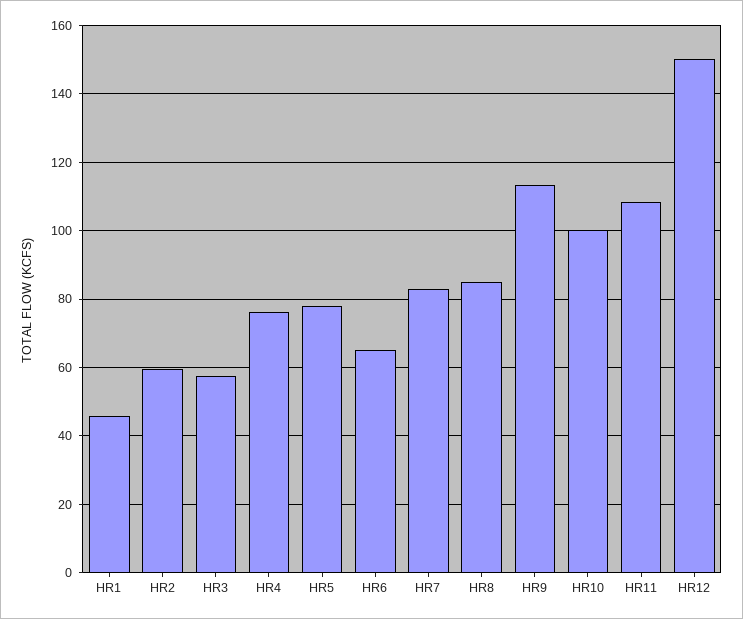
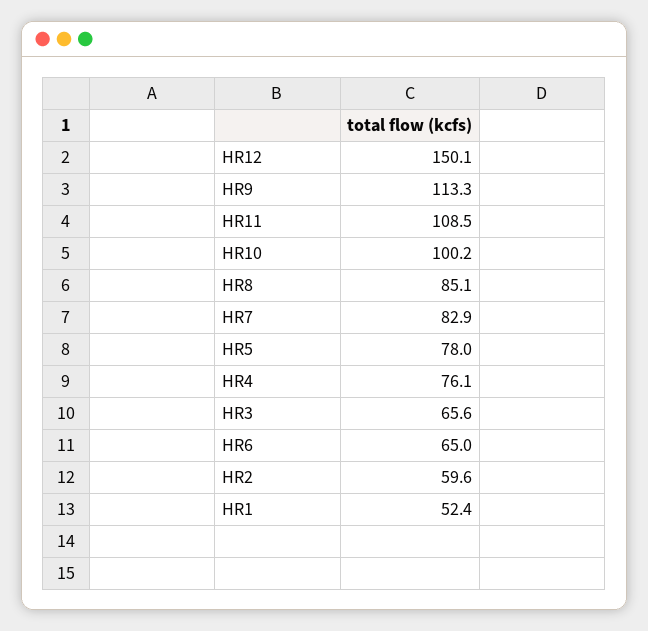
  {
-   "HR1": 46,
+   "HR1": 52.4,
    "HR2": 59.6,
-   "HR3": 58,
+   "HR3": 65.6,
    "HR4": 76.1,
    "HR5": 78,
    "HR6": 65,
    "HR7": 82.9,
    "HR8": 85.1,
    "HR9": 113.3,
    "HR10": 100.2,
    "HR11": 108.5,
    "HR12": 150.1
  }

